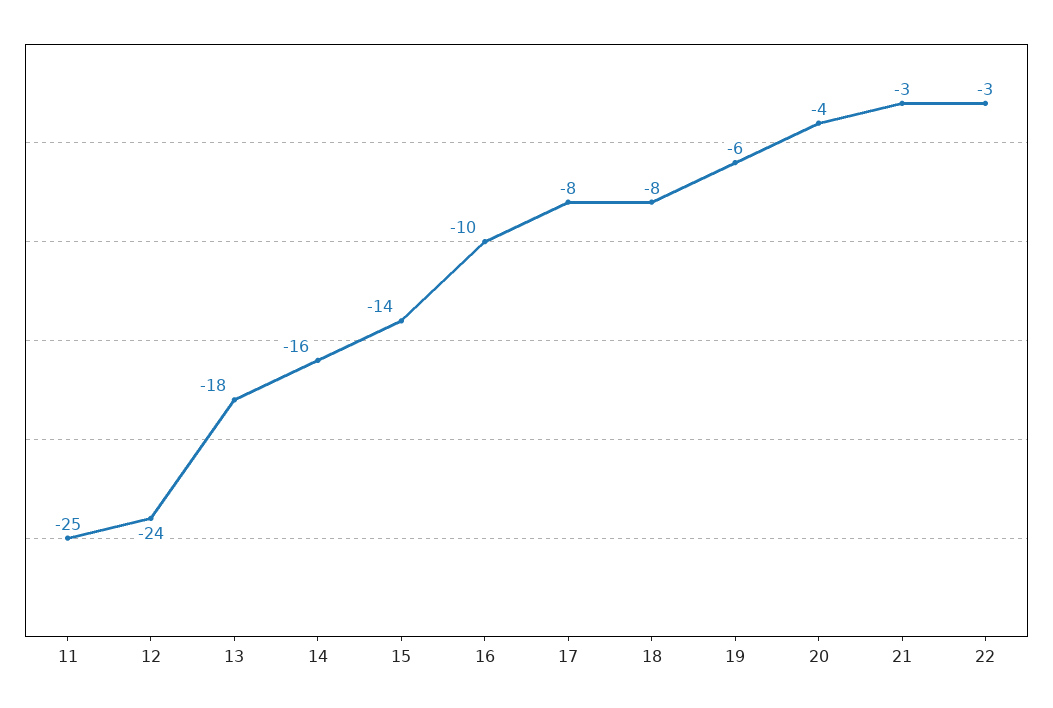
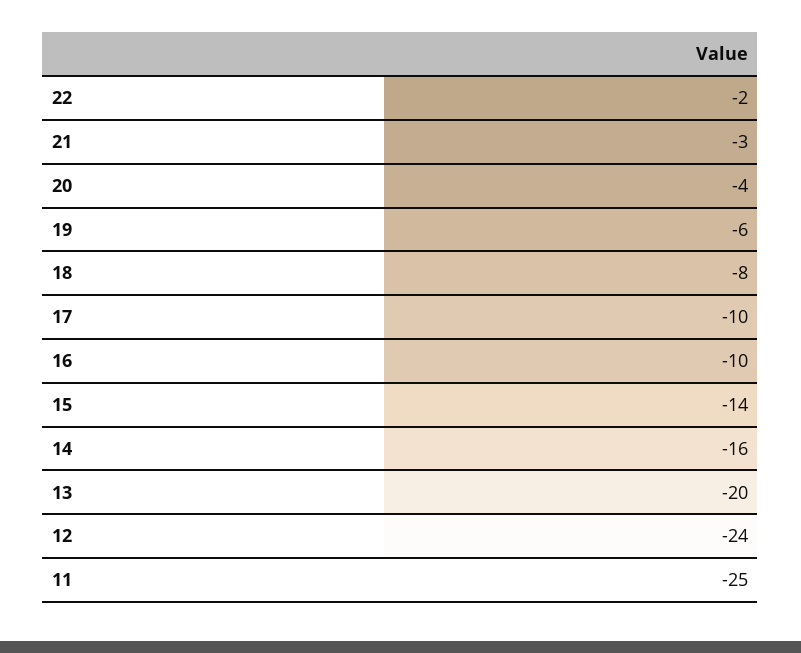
  {
    "11": -25,
    "12": -24,
-   "13": -18,
+   "13": -20,
    "14": -16,
    "15": -14,
    "16": -10,
-   "17": -8,
+   "17": -10,
    "18": -8,
    "19": -6,
    "20": -4,
    "21": -3,
-   "22": -3
+   "22": -2
  }

